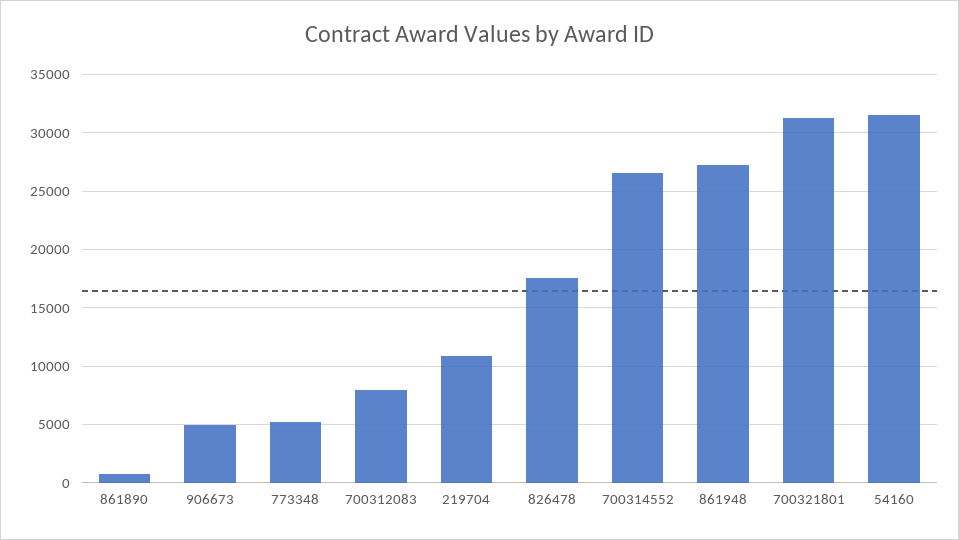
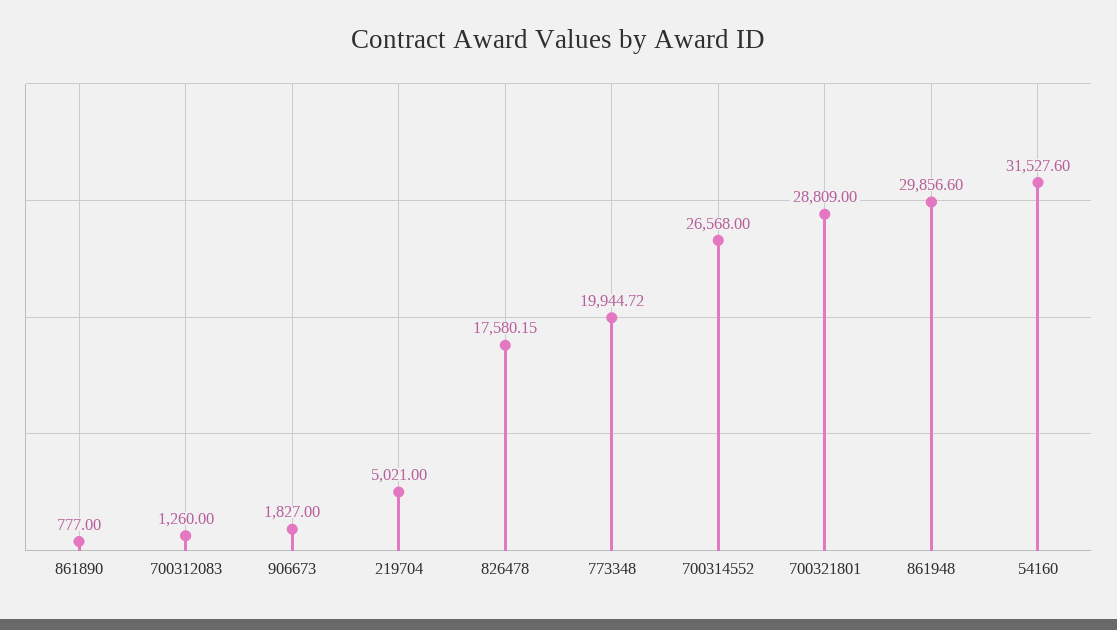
  {
    "861890": 777,
-   "906673": 5000,
+   "906673": 1827,
-   "773348": 5000,
+   "773348": 19944.72,
-   "700312083": 8000,
+   "700312083": 1260,
-   "219704": 11000,
+   "219704": 5021,
    "826478": 17580.15,
    "700314552": 26568,
-   "861948": 27000,
+   "861948": 29856.6,
-   "700321801": 31000,
+   "700321801": 28809,
    "54160": 31527.6
  }

